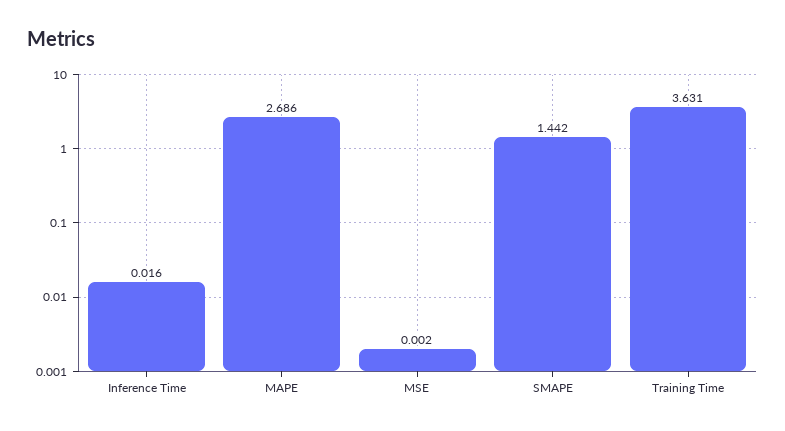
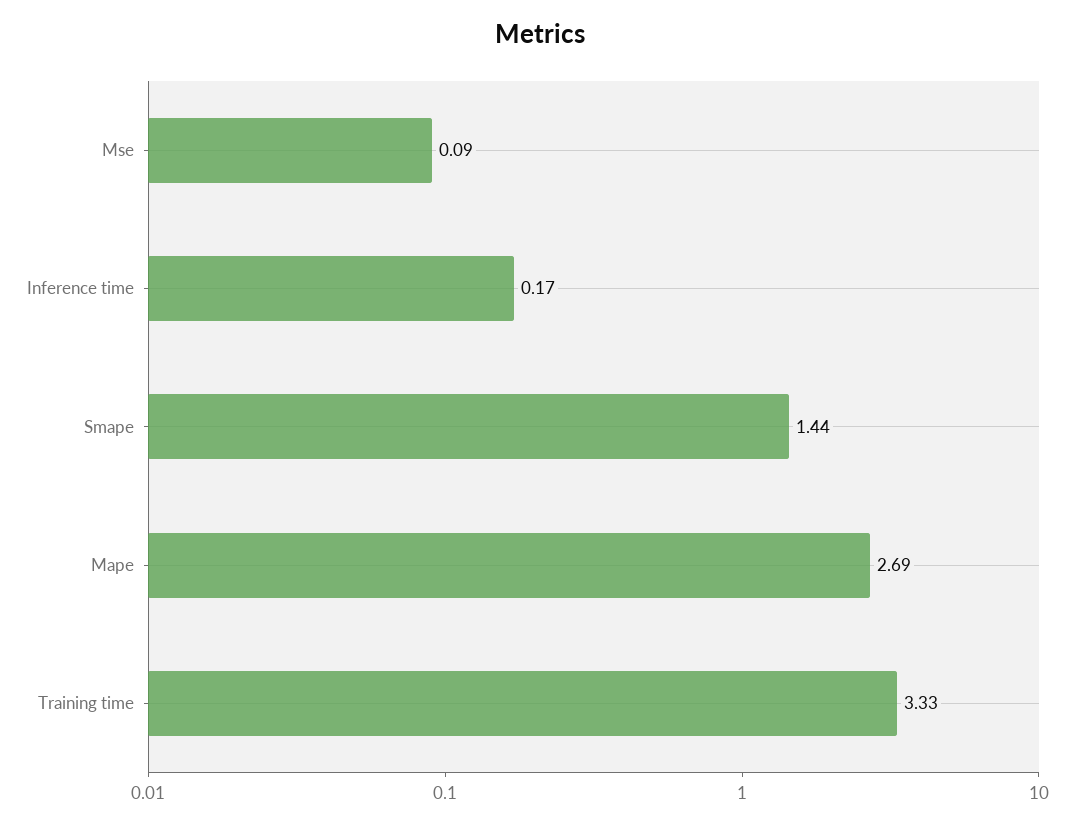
  {
-   "Inference Time": 0.016,
+   "Inference Time": 0.17,
    "MAPE": 2.686,
-   "MSE": 0.002,
+   "MSE": 0.09,
    "SMAPE": 1.442,
-   "Training Time": 3.631
+   "Training Time": 3.33
  }

